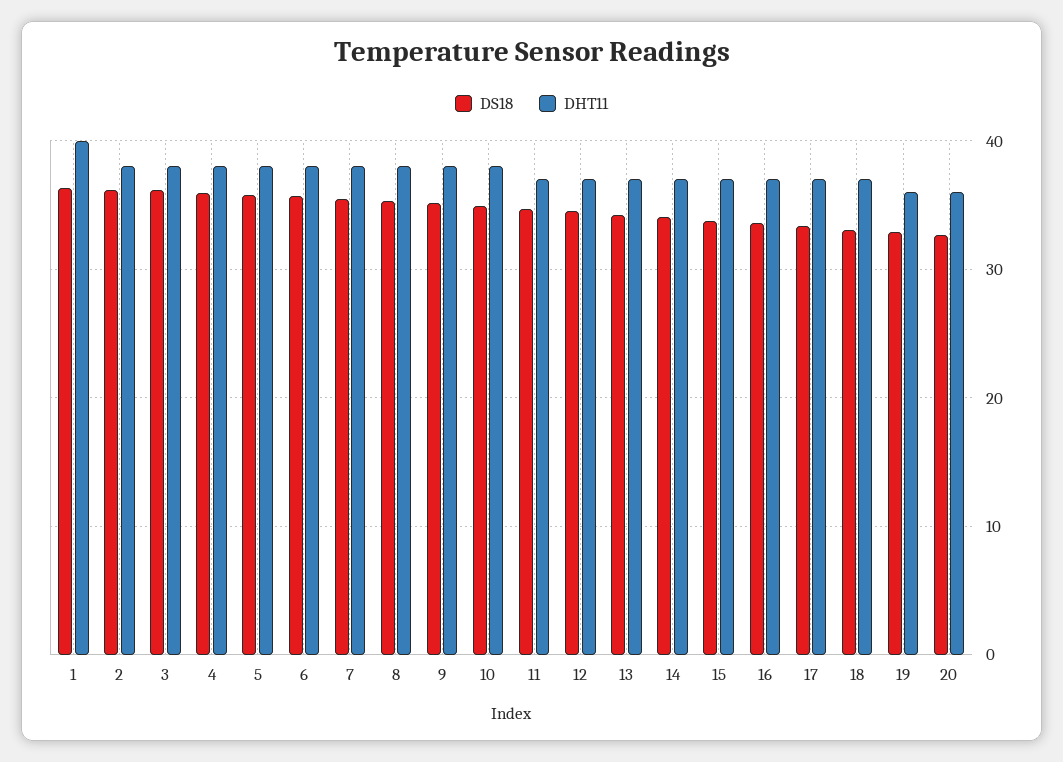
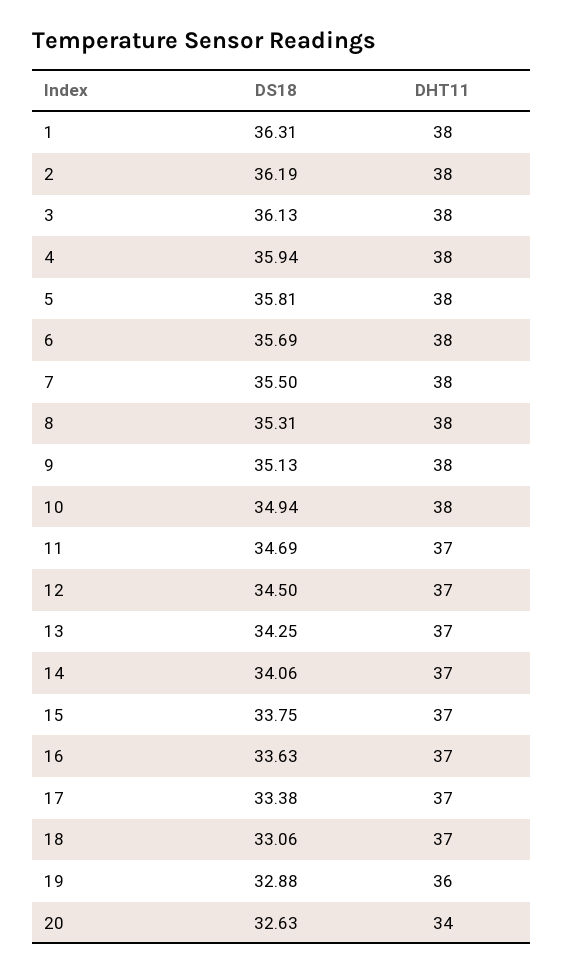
  {
    "DS18": {
      "1": 36.31,
      "2": 36.19,
      "3": 36.13,
      "4": 35.94,
      "5": 35.81,
      "6": 35.69,
      "7": 35.5,
      "8": 35.31,
      "9": 35.13,
      "10": 34.94,
      "11": 34.69,
      "12": 34.5,
      "13": 34.25,
      "14": 34.06,
      "15": 33.75,
      "16": 33.63,
      "17": 33.38,
      "18": 33.06,
      "19": 32.88,
      "20": 32.63
    },
    "DHT11": {
-     "1": 40,
+     "1": 38,
      "2": 38,
      "3": 38,
      "4": 38,
      "5": 38,
      "6": 38,
      "7": 38,
      "8": 38,
      "9": 38,
      "10": 38,
      "11": 37,
      "12": 37,
      "13": 37,
      "14": 37,
      "15": 37,
      "16": 37,
      "17": 37,
      "18": 37,
      "19": 36,
-     "20": 36
+     "20": 34
    }
  }

